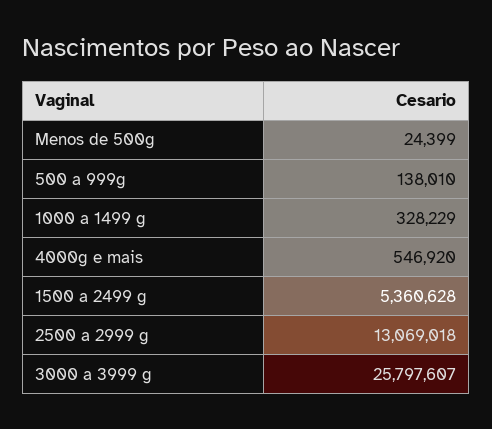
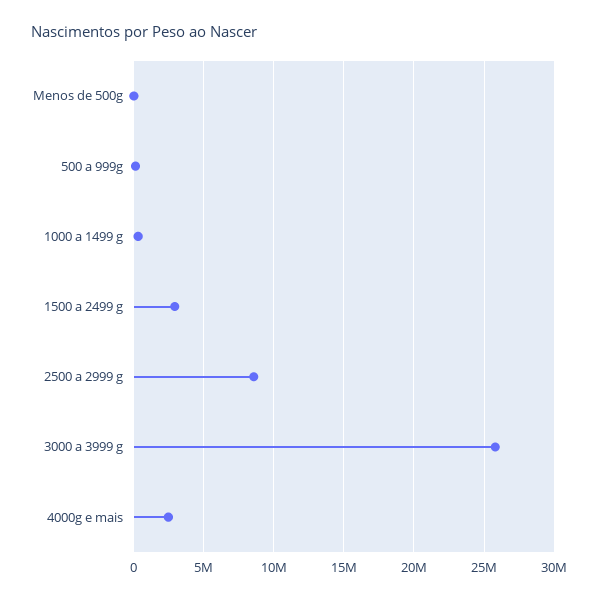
  {
    "Menos de 500g": 24399,
    "500 a 999g": 138010,
    "1000 a 1499 g": 328229,
-   "4000g e mais": 546920,
+   "4000g e mais": 2500000,
-   "1500 a 2499 g": 5360628,
+   "1500 a 2499 g": 3000000,
-   "2500 a 2999 g": 13069018,
+   "2500 a 2999 g": 8500000,
    "3000 a 3999 g": 25797607
  }

